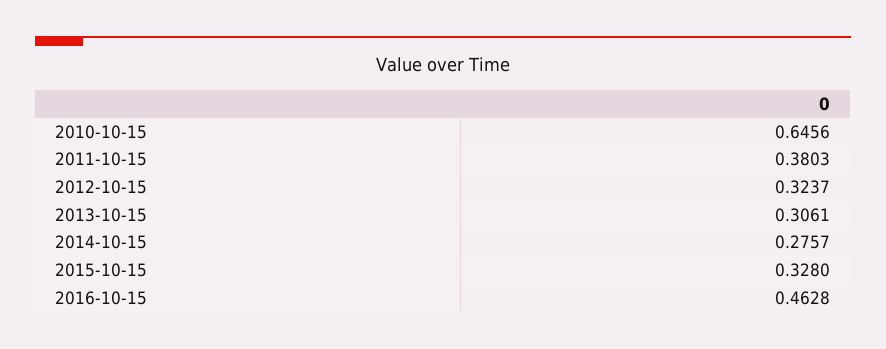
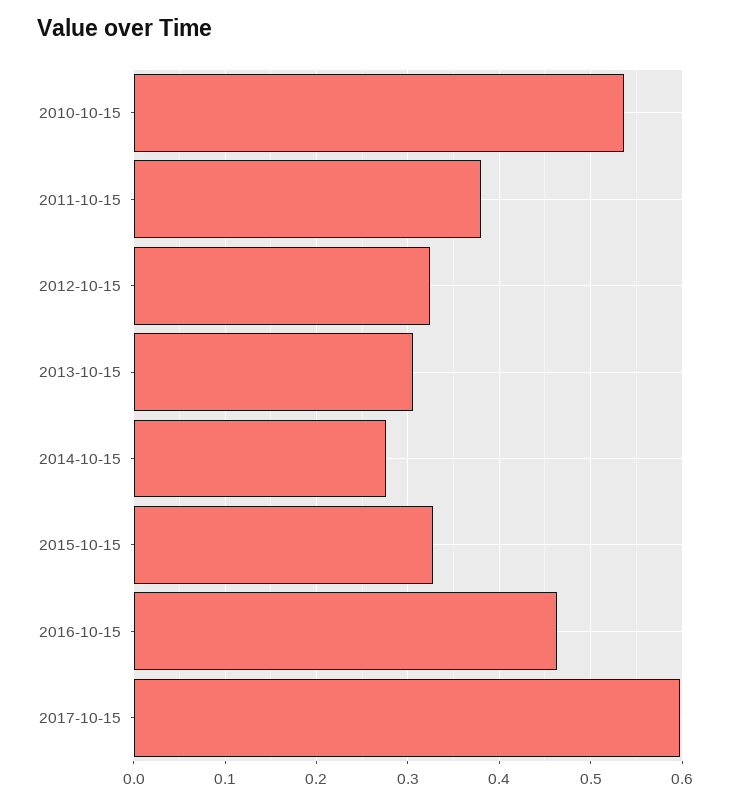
  {
-   "2010-10-15": 0.6456,
+   "2010-10-15": 0.54,
    "2011-10-15": 0.3803,
    "2012-10-15": 0.3237,
    "2013-10-15": 0.3061,
    "2014-10-15": 0.2757,
    "2015-10-15": 0.328,
-   "2016-10-15": 0.4628
+   "2016-10-15": 0.4628,
+   "2017-10-15": 0.6
  }

